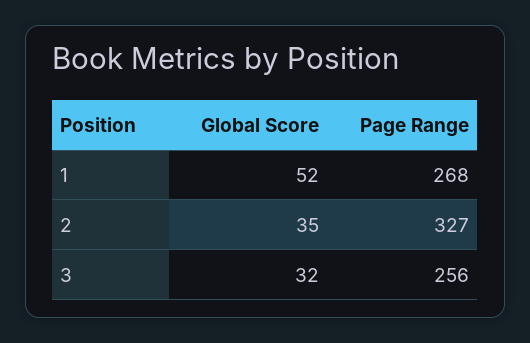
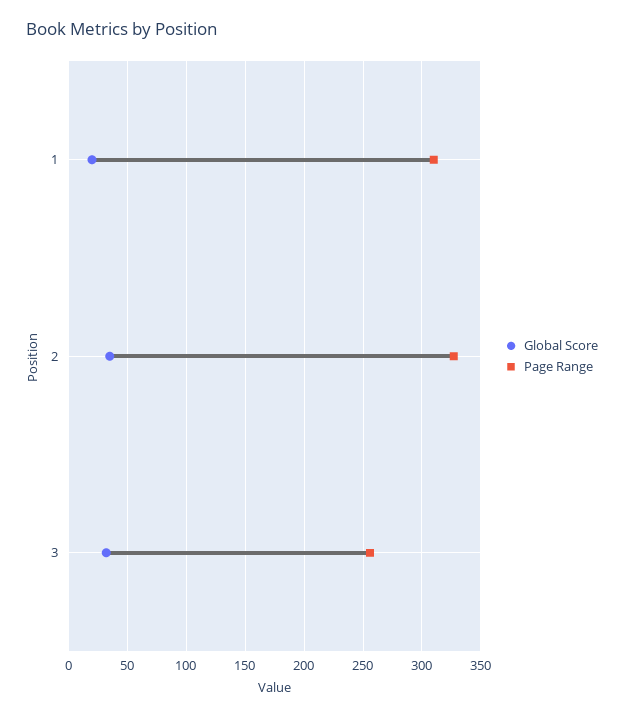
  {
    "Global Score": {
-     "1": 52,
+     "1": 20,
      "2": 35,
      "3": 32
    },
    "Page Range": {
-     "1": 268,
+     "1": 310,
      "2": 327,
      "3": 256
    }
  }

